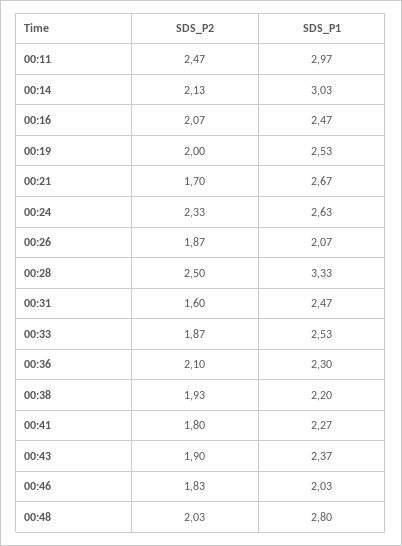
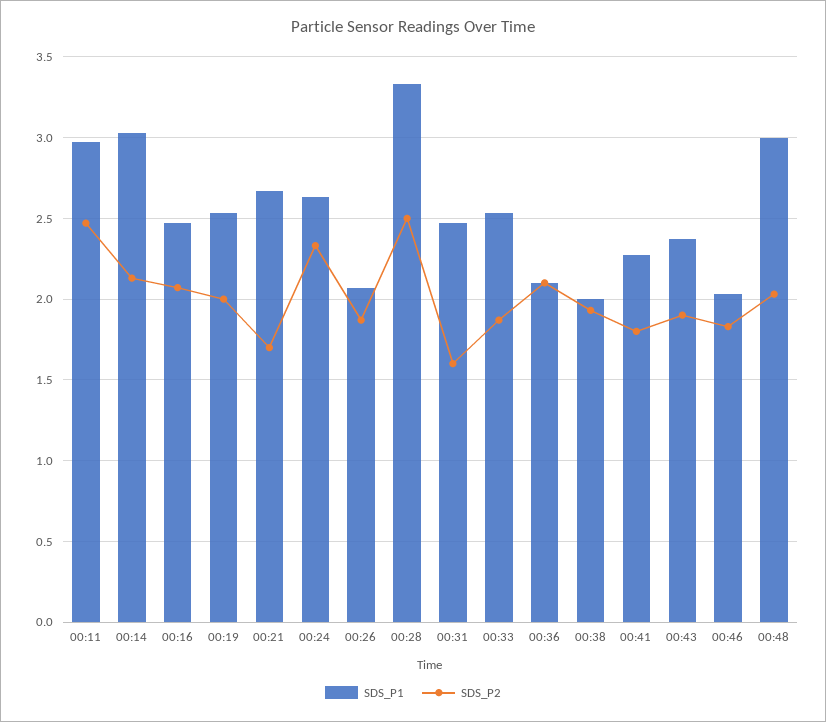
  {
    "SDS_P2": {
      "00:11": 2.47,
      "00:14": 2.13,
      "00:16": 2.07,
      "00:19": 2,
      "00:21": 1.7,
      "00:24": 2.33,
      "00:26": 1.87,
      "00:28": 2.5,
      "00:31": 1.6,
      "00:33": 1.87,
      "00:36": 2.1,
      "00:38": 1.93,
      "00:41": 1.8,
      "00:43": 1.9,
      "00:46": 1.83,
      "00:48": 2.03
    },
    "SDS_P1": {
      "00:11": 2.97,
      "00:14": 3.03,
      "00:16": 2.47,
      "00:19": 2.53,
      "00:21": 2.67,
      "00:24": 2.63,
      "00:26": 2.07,
      "00:28": 3.33,
      "00:31": 2.47,
      "00:33": 2.53,
-     "00:36": 2.3,
+     "00:36": 2.1,
-     "00:38": 2.2,
+     "00:38": 2,
      "00:41": 2.27,
      "00:43": 2.37,
      "00:46": 2.03,
-     "00:48": 2.8
+     "00:48": 3
    }
  }

